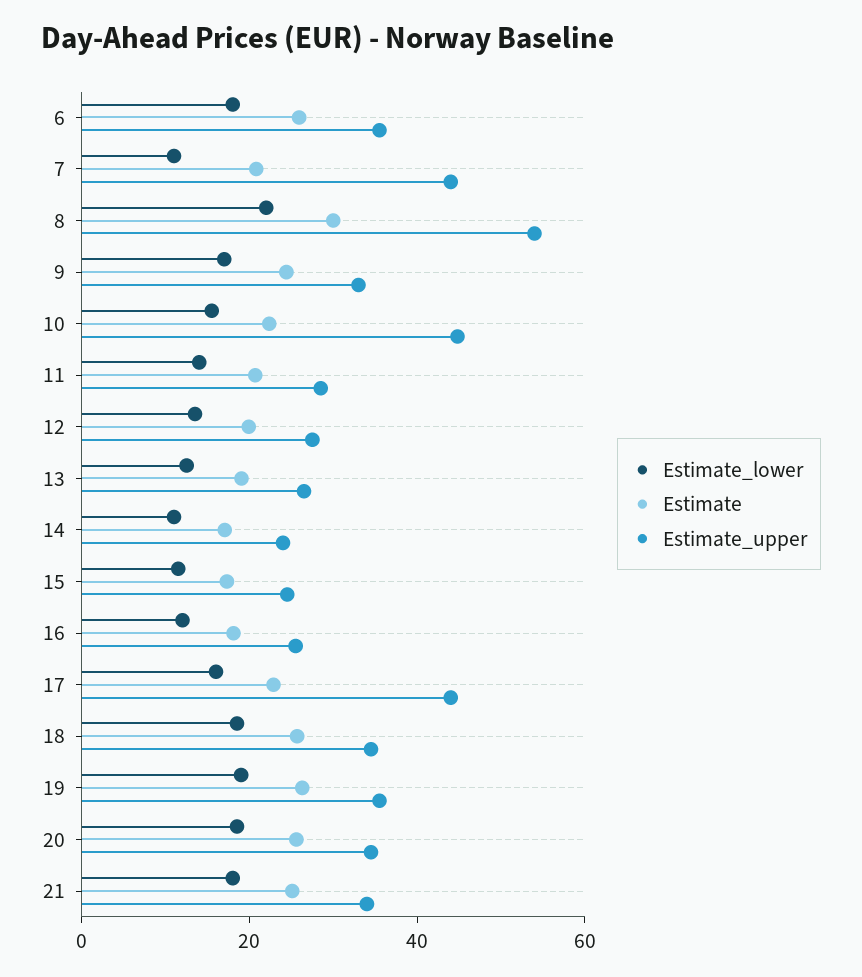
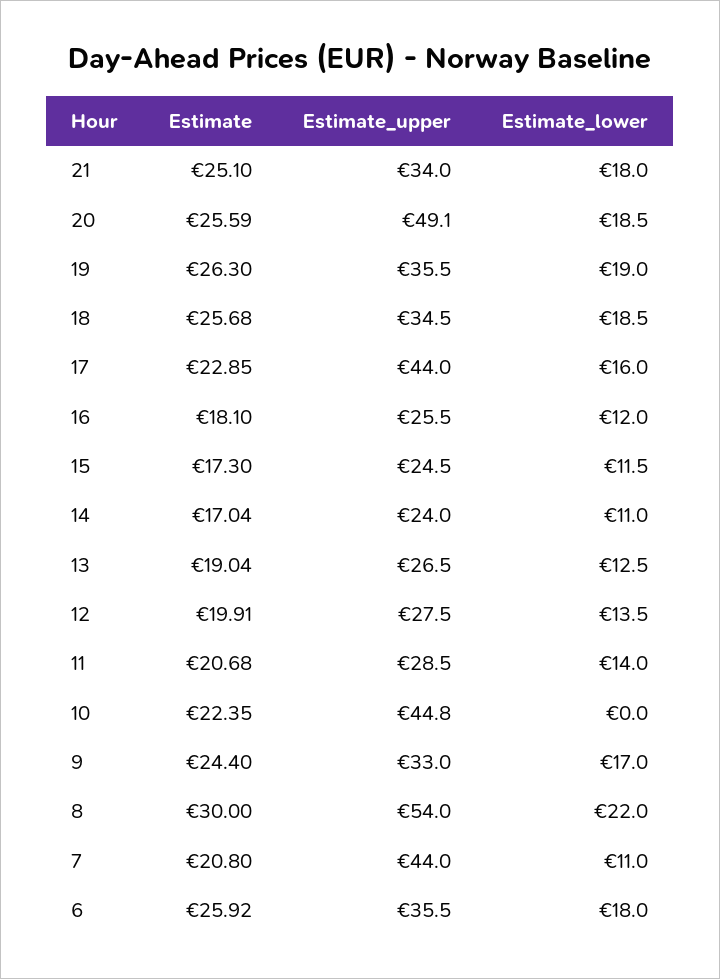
  {
    "Estimate_lower": {
      "6": 18,
      "7": 11,
      "8": 22,
      "9": 17,
-     "10": 15,
+     "10": 0,
      "11": 14,
      "12": 13.5,
      "13": 12.5,
      "14": 11,
      "15": 11.5,
      "16": 12,
      "17": 16,
      "18": 18.5,
      "19": 19,
      "20": 18.5,
      "21": 18
    },
    "Estimate": {
      "6": 25.92,
      "7": 20.8,
      "8": 30,
      "9": 24.4,
      "10": 22.35,
      "11": 20.68,
      "12": 19.91,
      "13": 19.04,
      "14": 17.04,
      "15": 17.3,
      "16": 18.1,
      "17": 22.85,
      "18": 25.68,
      "19": 26.3,
      "20": 25.59,
      "21": 25.1
    },
    "Estimate_upper": {
      "6": 35.5,
      "7": 44,
      "8": 54,
      "9": 33,
      "10": 44.8,
      "11": 28.5,
      "12": 27.5,
      "13": 26.5,
      "14": 24,
      "15": 24.5,
      "16": 25.5,
      "17": 44,
      "18": 34.5,
      "19": 35.5,
-     "20": 35,
+     "20": 49.1,
      "21": 34
    }
  }

